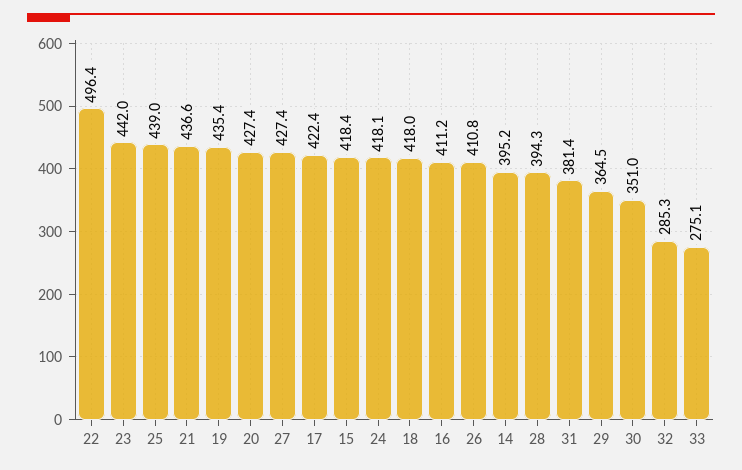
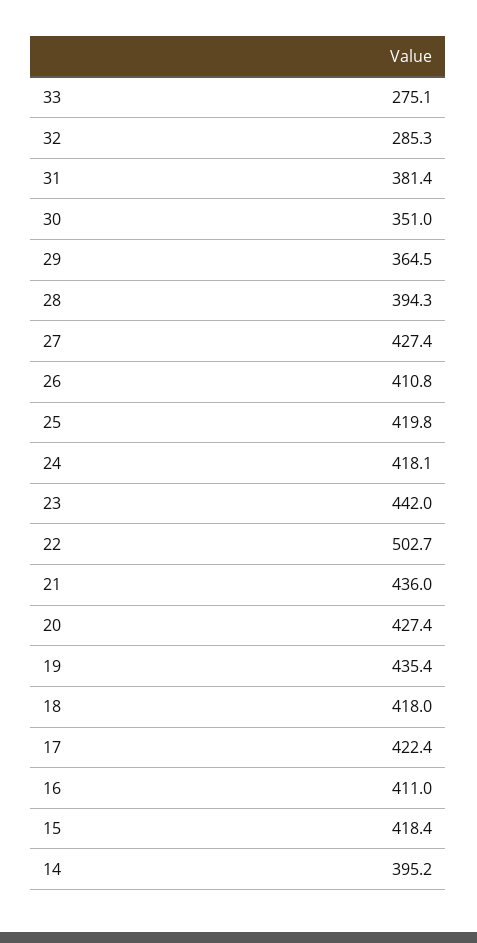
  {
-   "22": 496.4,
+   "22": 502.7,
    "23": 442,
-   "25": 439,
+   "25": 419.8,
-   "21": 436.6,
+   "21": 436,
    "19": 435.4,
    "20": 427.4,
    "27": 427.4,
    "17": 422.4,
    "15": 418.4,
    "24": 418.1,
    "18": 418,
-   "16": 411.2,
+   "16": 411,
    "26": 410.8,
    "14": 395.2,
    "28": 394.3,
    "31": 381.4,
    "29": 364.5,
    "30": 351,
    "32": 285.3,
    "33": 275.1
  }

